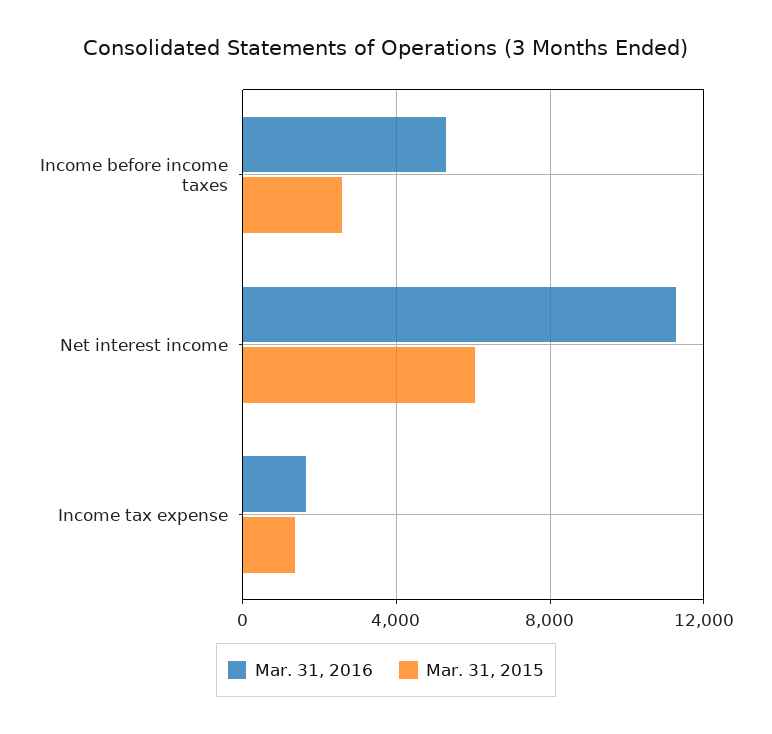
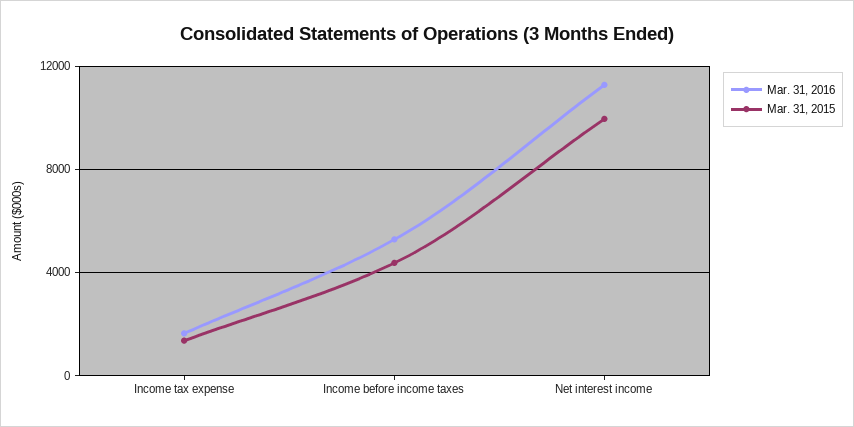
  {
    "Mar. 31, 2016": {
      "Income before income taxes": 5500,
      "Net interest income": 11500,
      "Income tax expense": 1500
    },
    "Mar. 31, 2015": {
-     "Income before income taxes": 2500,
+     "Income before income taxes": 4500,
-     "Net interest income": 6000,
+     "Net interest income": 10000,
      "Income tax expense": 1500
    }
  }

